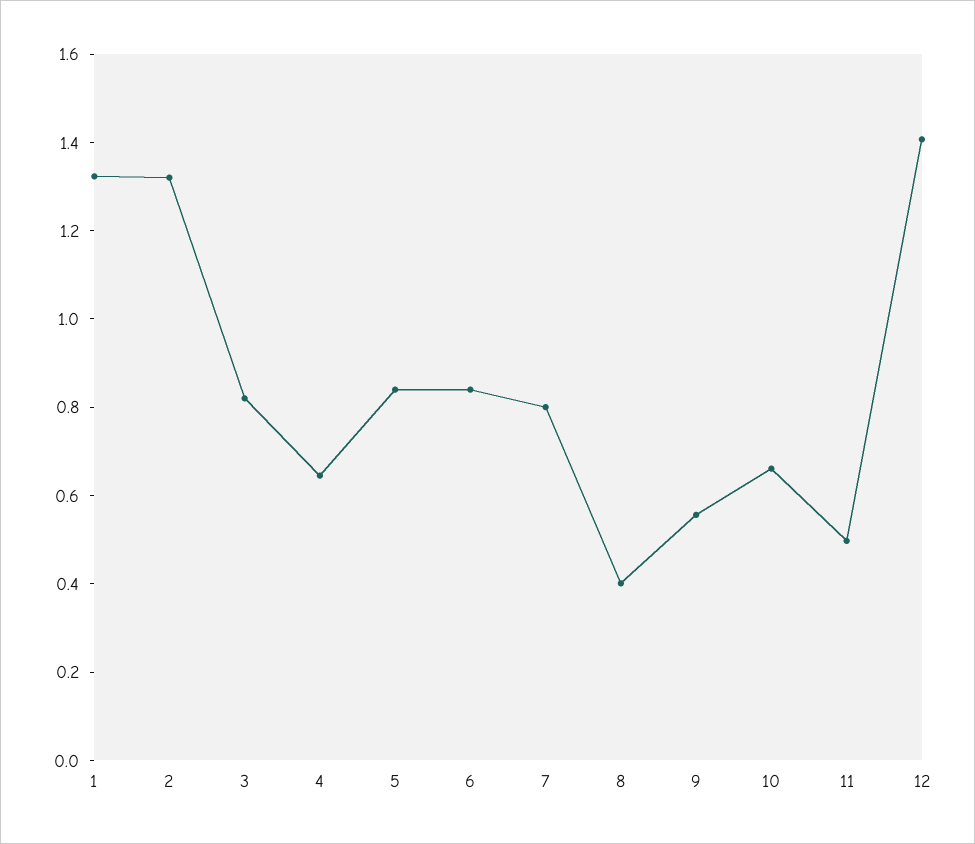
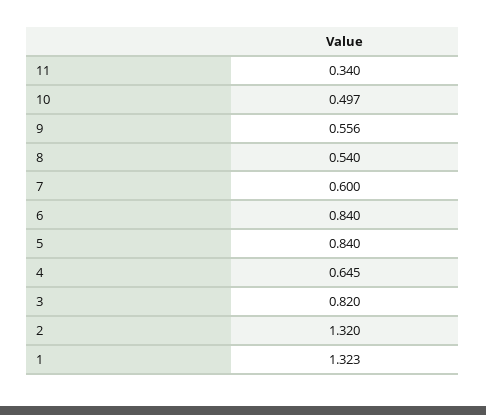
  {
    "1": 1.323,
    "2": 1.32,
    "3": 0.82,
    "4": 0.645,
    "5": 0.84,
    "6": 0.84,
-   "7": 0.8,
+   "7": 0.6,
-   "8": 0.4,
+   "8": 0.54,
    "9": 0.556,
-   "10": 0.65,
+   "10": 0.497,
-   "11": 0.5,
+   "11": 0.34
-   "12": 1.4
  }

